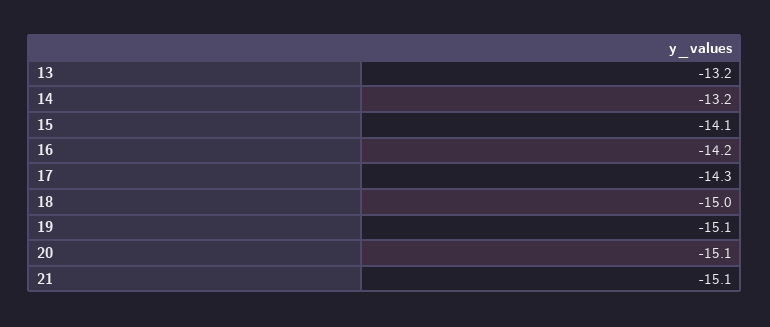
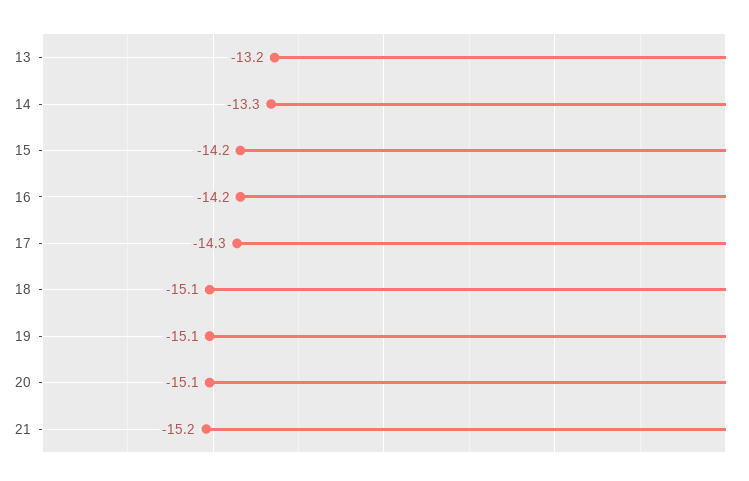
  {
    "13": -13.2,
-   "14": -13.2,
+   "14": -13.3,
-   "15": -14.1,
+   "15": -14.2,
    "16": -14.2,
    "17": -14.3,
-   "18": -15,
+   "18": -15.1,
    "19": -15.1,
    "20": -15.1,
-   "21": -15.1
+   "21": -15.2
  }

